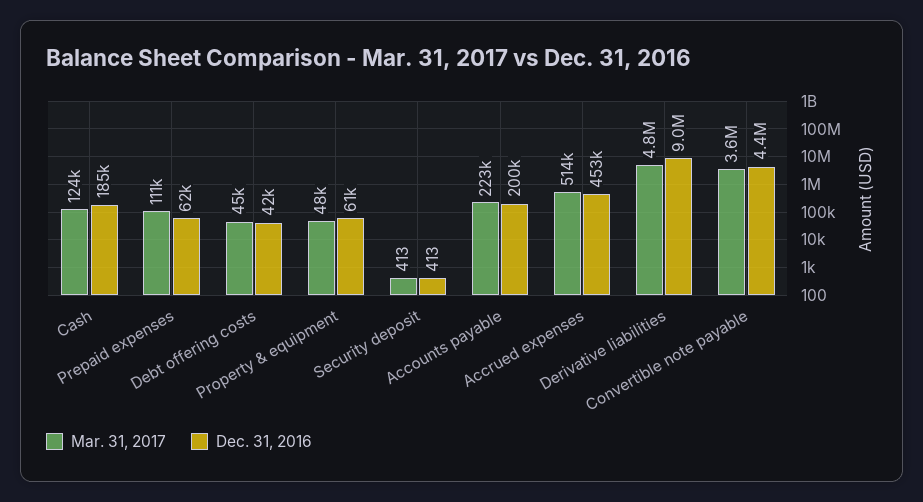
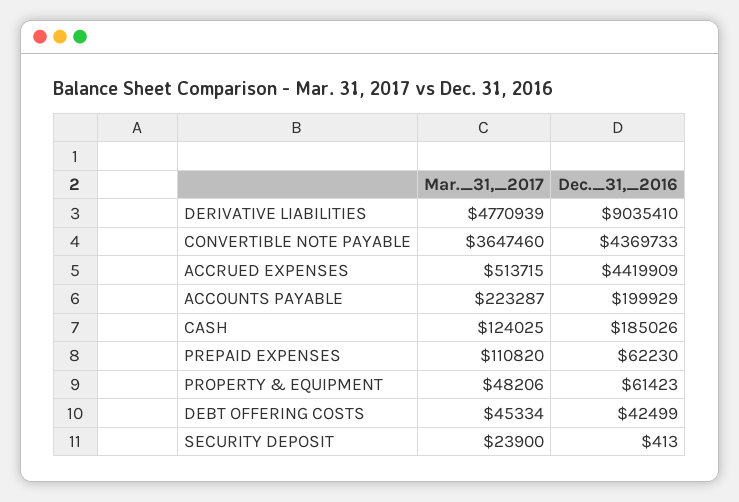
  {
    "Mar. 31, 2017": {
      "Cash": 124025,
      "Prepaid expenses": 110820,
      "Debt offering costs": 45334,
      "Property & equipment": 48206,
-     "Security deposit": 413,
+     "Security deposit": 23900,
      "Accounts payable": 223287,
      "Accrued expenses": 513715,
      "Derivative liabilities": 4770939,
      "Convertible note payable": 3647460
    },
    "Dec. 31, 2016": {
      "Cash": 185026,
      "Prepaid expenses": 62230,
      "Debt offering costs": 42499,
      "Property & equipment": 61423,
      "Security deposit": 413,
      "Accounts payable": 199929,
-     "Accrued expenses": 453000,
+     "Accrued expenses": 4419909,
      "Derivative liabilities": 9035410,
      "Convertible note payable": 4369733
    }
  }

